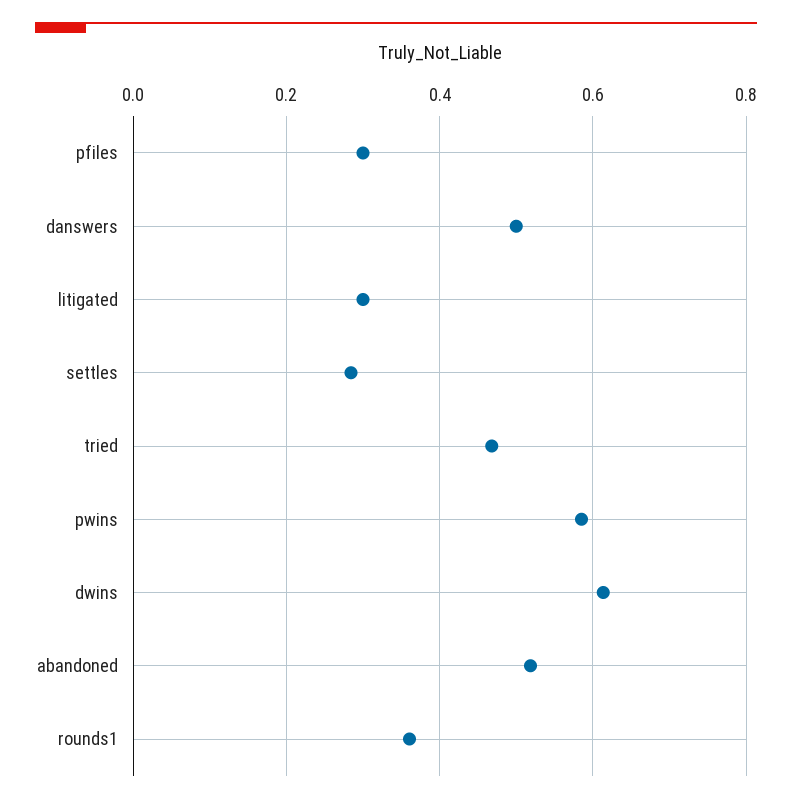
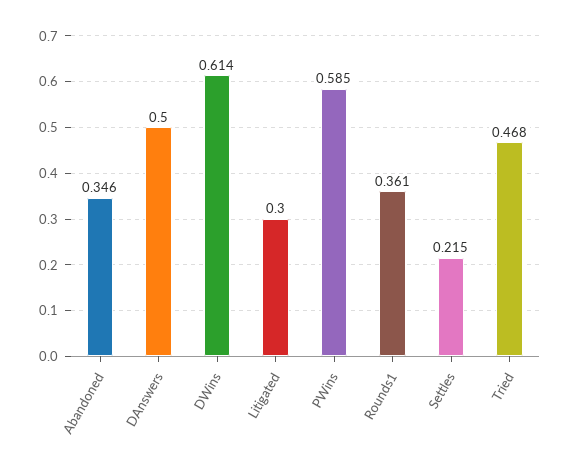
  {
-   "pfiles": 0.3,
    "danswers": 0.5,
    "litigated": 0.3,
-   "settles": 0.28,
+   "settles": 0.215,
    "tried": 0.468,
    "pwins": 0.585,
    "dwins": 0.614,
-   "abandoned": 0.52,
+   "abandoned": 0.346,
    "rounds1": 0.361
  }

